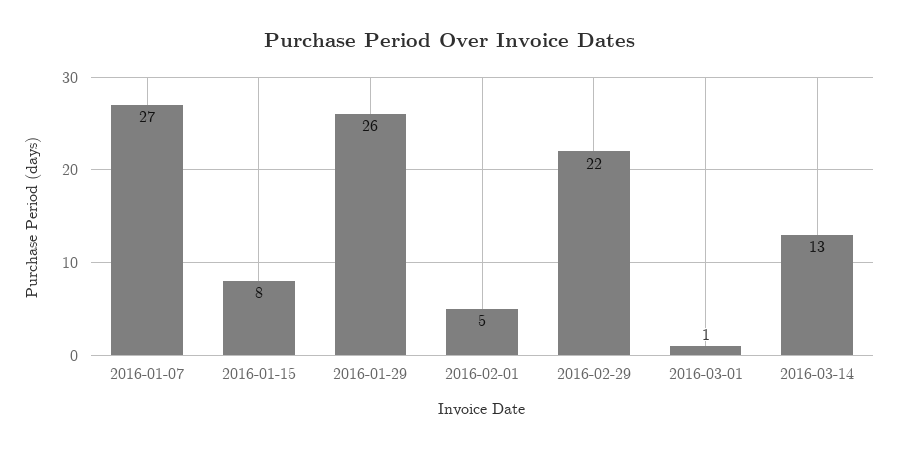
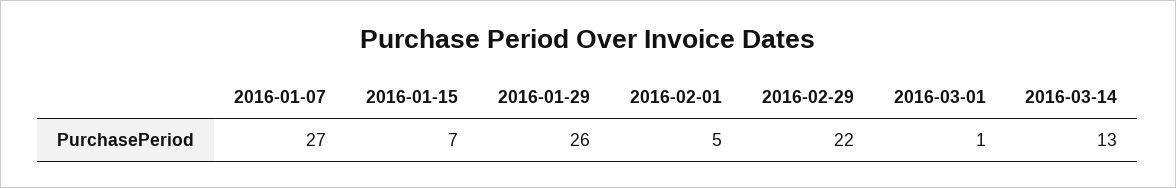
  {
    "2016-01-07": 27,
-   "2016-01-15": 8,
+   "2016-01-15": 7,
    "2016-01-29": 26,
    "2016-02-01": 5,
    "2016-02-29": 22,
    "2016-03-01": 1,
    "2016-03-14": 13
  }

